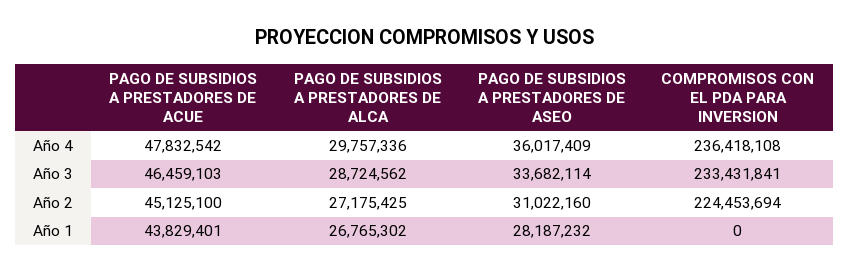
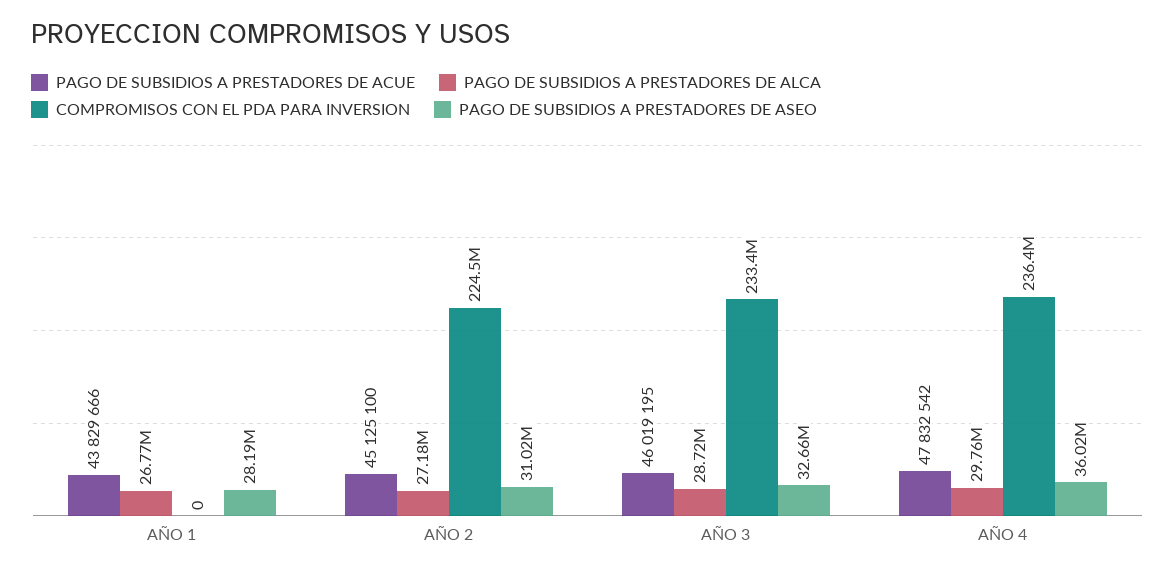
  {
    "PAGO DE SUBSIDIOS A PRESTADORES DE ACUE": {
      "Año 4": 47832542,
-     "Año 3": 46459103,
+     "Año 3": 46019195,
      "Año 2": 45125100,
-     "Año 1": 43829401
+     "Año 1": 43829666
    },
    "PAGO DE SUBSIDIOS A PRESTADORES DE ALCA": {
      "Año 4": 29757336,
      "Año 3": 28724562,
      "Año 2": 27175425,
      "Año 1": 26765302
    },
    "PAGO DE SUBSIDIOS A PRESTADORES DE ASEO": {
      "Año 4": 36017409,
-     "Año 3": 33682114,
+     "Año 3": 32660000,
      "Año 2": 31022160,
      "Año 1": 28187232
    },
    "COMPROMISOS CON EL PDA PARA INVERSION": {
      "Año 4": 236418108,
      "Año 3": 233431841,
      "Año 2": 224453694,
      "Año 1": 0
    }
  }

